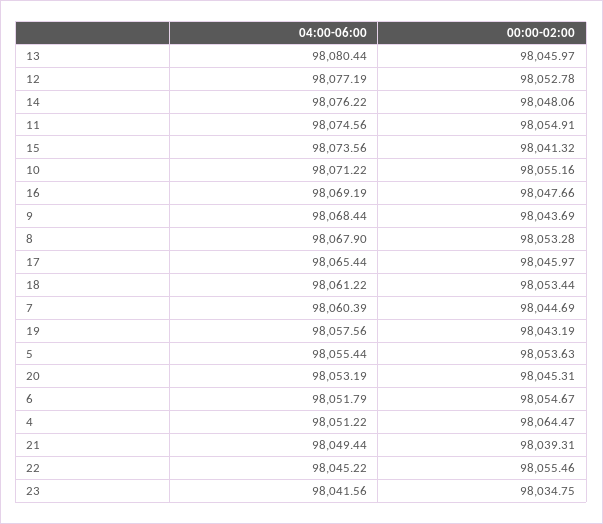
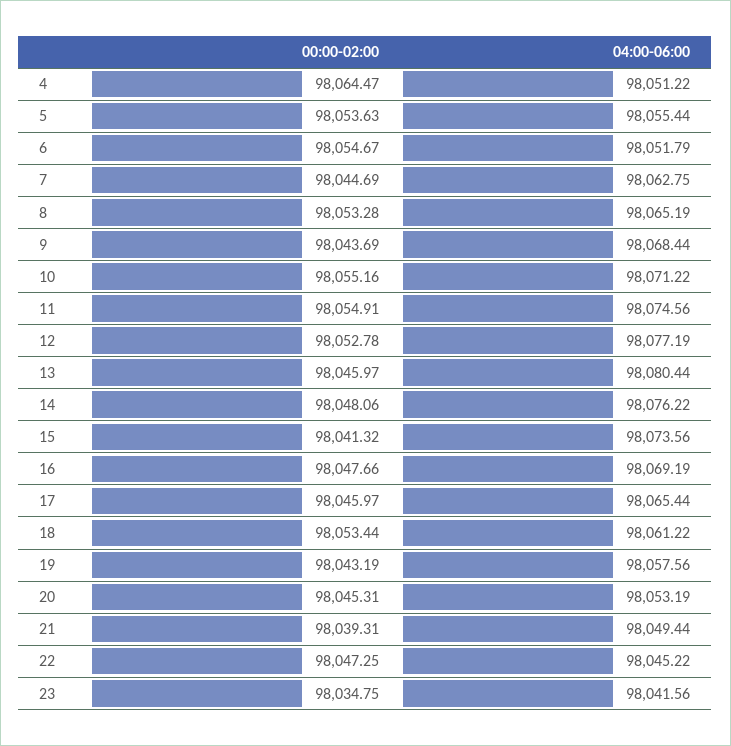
  {
    "04:00-06:00": {
      "13": 98080.44,
      "12": 98077.19,
      "14": 98076.22,
      "11": 98074.56,
      "15": 98073.56,
      "10": 98071.22,
      "16": 98069.19,
      "9": 98068.44,
-     "8": 98067.9,
+     "8": 98065.19,
      "17": 98065.44,
      "18": 98061.22,
-     "7": 98060.39,
+     "7": 98062.75,
      "19": 98057.56,
      "5": 98055.44,
      "20": 98053.19,
      "6": 98051.79,
      "4": 98051.22,
      "21": 98049.44,
      "22": 98045.22,
      "23": 98041.56
    },
    "00:00-02:00": {
      "13": 98045.97,
      "12": 98052.78,
      "14": 98048.06,
      "11": 98054.91,
      "15": 98041.32,
      "10": 98055.16,
      "16": 98047.66,
      "9": 98043.69,
      "8": 98053.28,
      "17": 98045.97,
      "18": 98053.44,
      "7": 98044.69,
      "19": 98043.19,
      "5": 98053.63,
      "20": 98045.31,
      "6": 98054.67,
      "4": 98064.47,
      "21": 98039.31,
-     "22": 98055.46,
+     "22": 98047.25,
      "23": 98034.75
    }
  }

